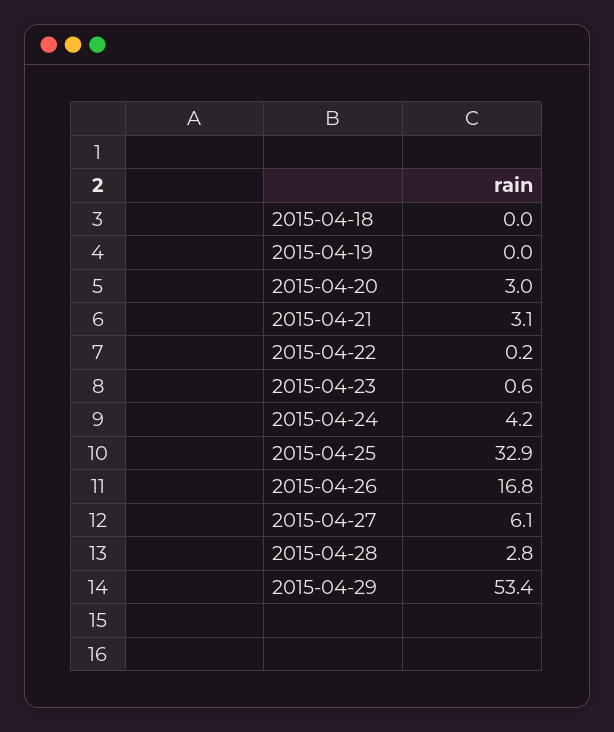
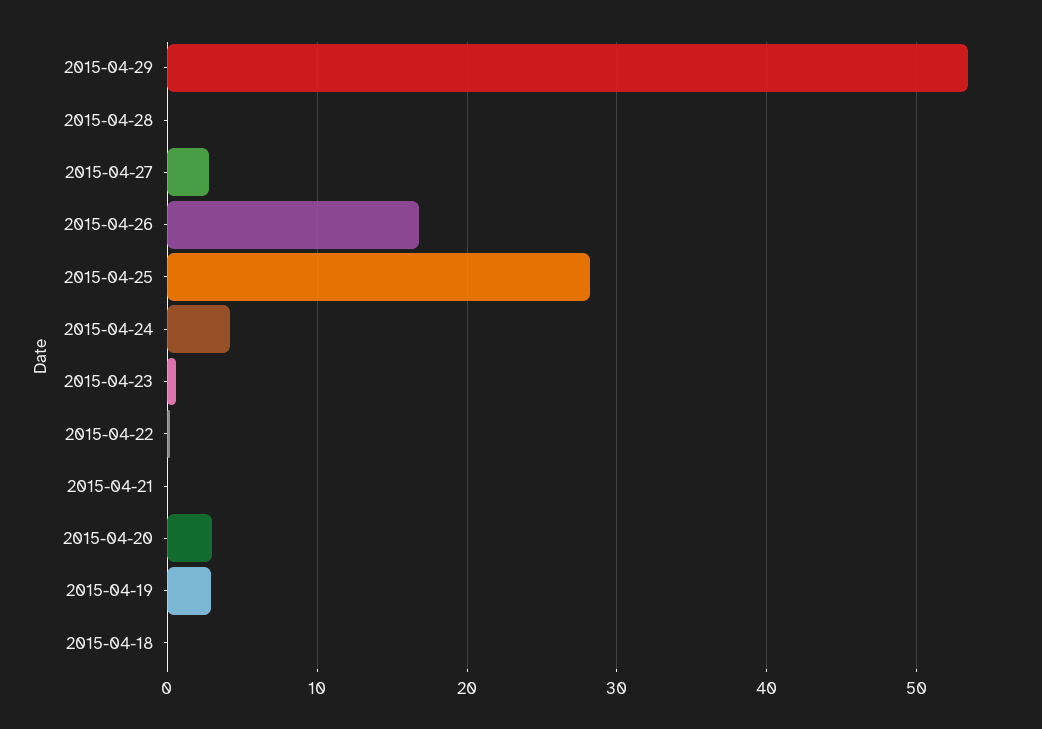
  {
    "2015-04-18": 0,
-   "2015-04-19": 0,
+   "2015-04-19": 3,
    "2015-04-20": 3,
-   "2015-04-21": 3.1,
+   "2015-04-21": 0,
    "2015-04-22": 0.2,
    "2015-04-23": 0.6,
    "2015-04-24": 4.2,
-   "2015-04-25": 32.9,
+   "2015-04-25": 28,
    "2015-04-26": 16.8,
-   "2015-04-27": 6.1,
+   "2015-04-27": 3,
-   "2015-04-28": 2.8,
+   "2015-04-28": 0,
    "2015-04-29": 53.4
  }

